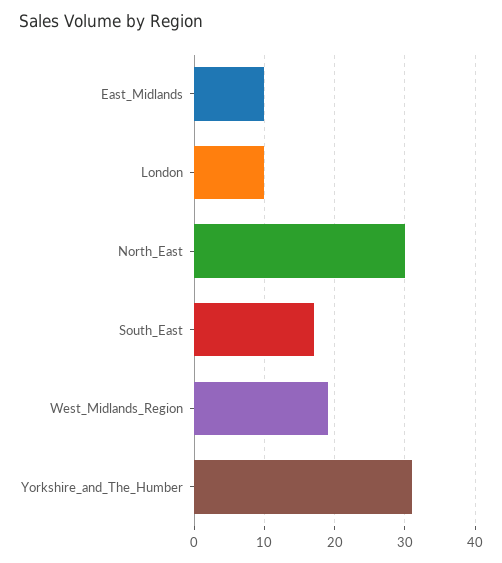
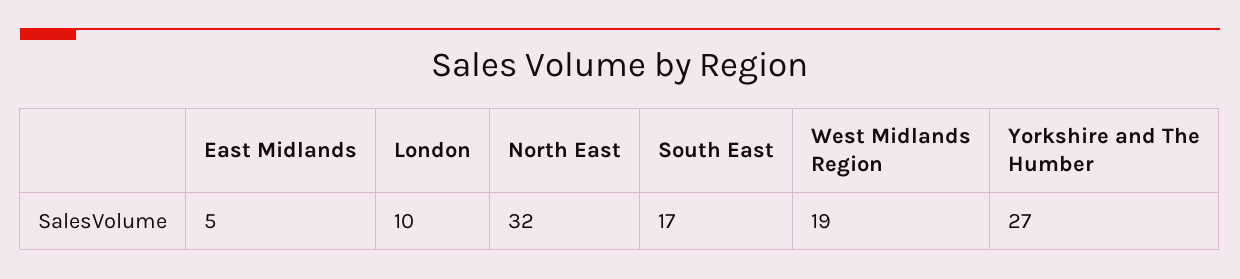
  {
-   "East_Midlands": 10,
+   "East_Midlands": 5,
    "London": 10,
-   "North_East": 30,
+   "North_East": 32,
    "South_East": 17,
    "West_Midlands_Region": 19,
-   "Yorkshire_and_The_Humber": 31
+   "Yorkshire_and_The_Humber": 27
  }

